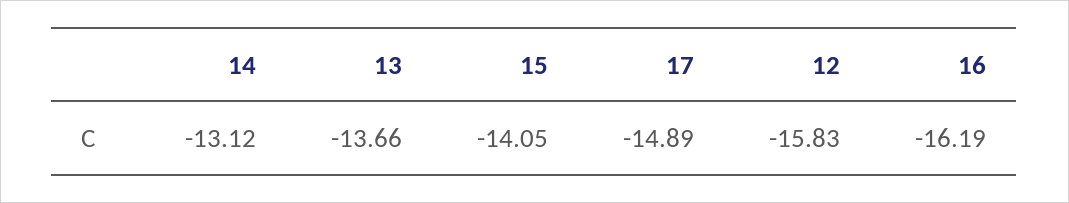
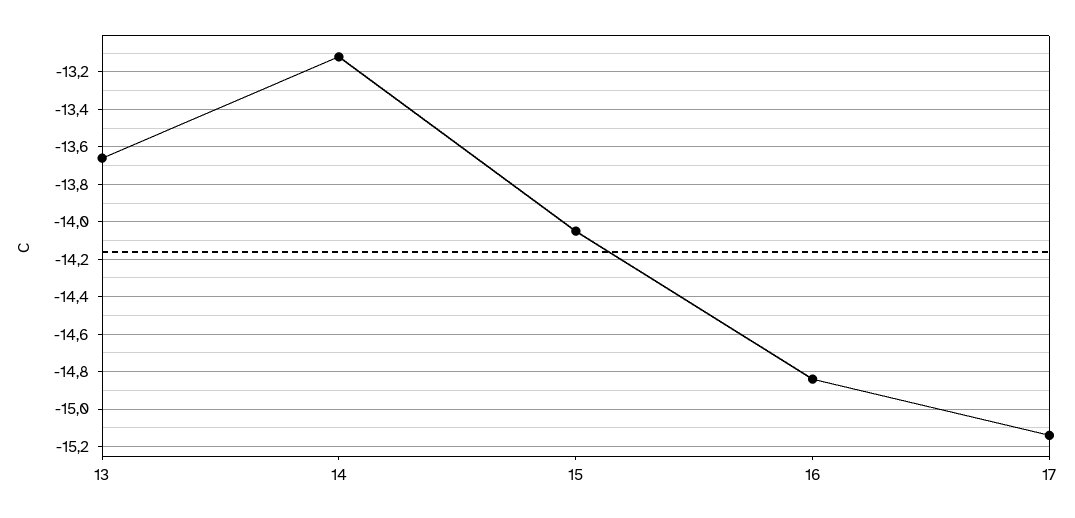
  {
    "14": -13.12,
    "13": -13.66,
    "15": -14.05,
-   "17": -14.89,
+   "17": -15.15,
-   "12": -15.83,
-   "16": -16.19
+   "16": -14.85
  }

